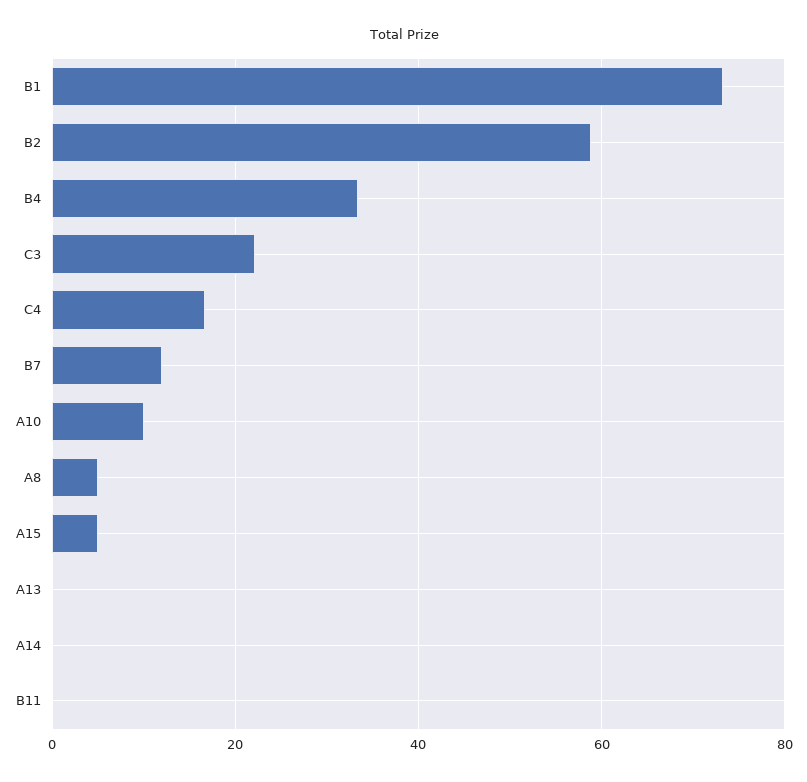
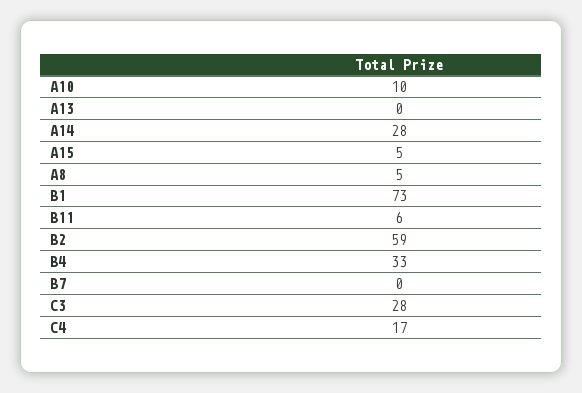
  {
    "B1": 73,
    "B2": 59,
    "B4": 33,
-   "C3": 22,
+   "C3": 28,
    "C4": 17,
-   "B7": 12,
+   "B7": 0,
    "A10": 10,
    "A8": 5,
    "A15": 5,
    "A13": 0,
-   "A14": 0,
+   "A14": 28,
-   "B11": 0
+   "B11": 6
  }

